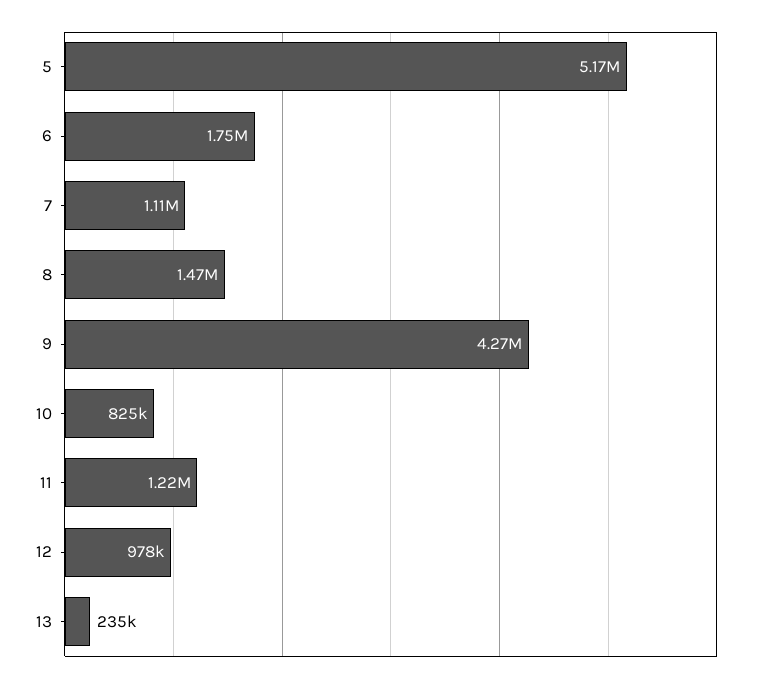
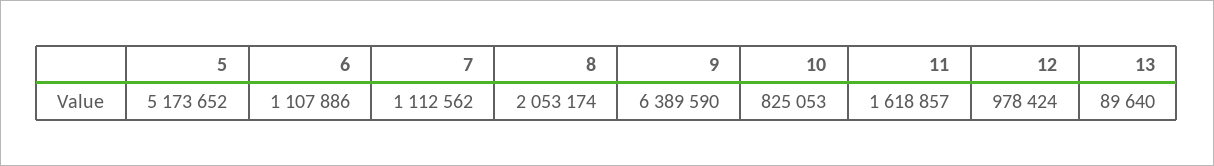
  {
    "5": 5173652,
-   "6": 1750000,
+   "6": 1107886,
    "7": 1112562,
-   "8": 1470000,
+   "8": 2053174,
-   "9": 4270000,
+   "9": 6389590,
    "10": 825053,
-   "11": 1220000,
+   "11": 1618857,
    "12": 978424,
-   "13": 235000
+   "13": 89640
  }

